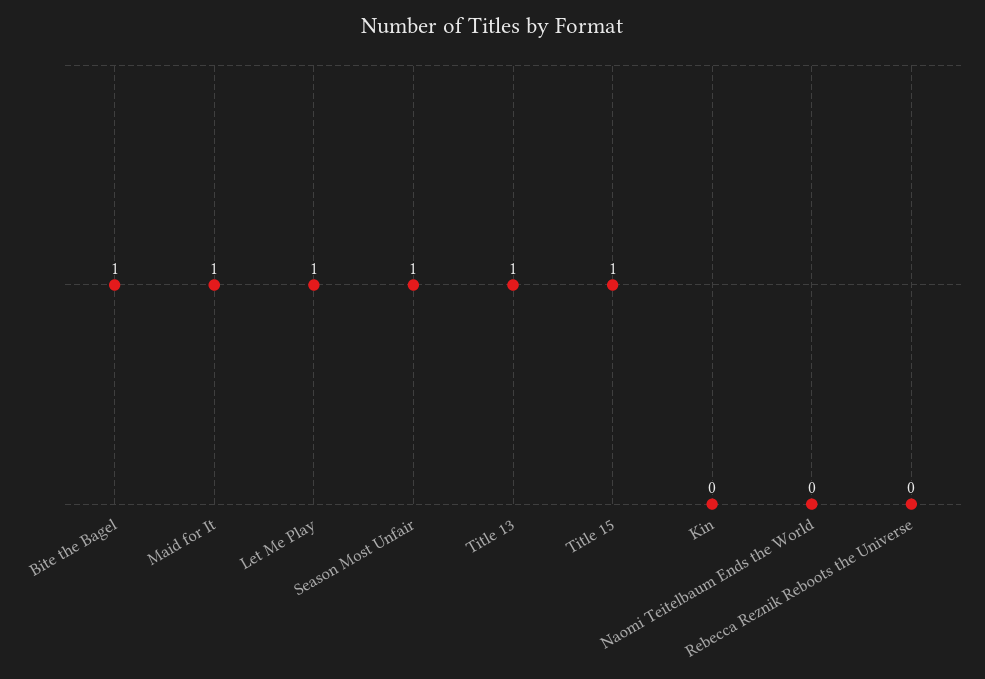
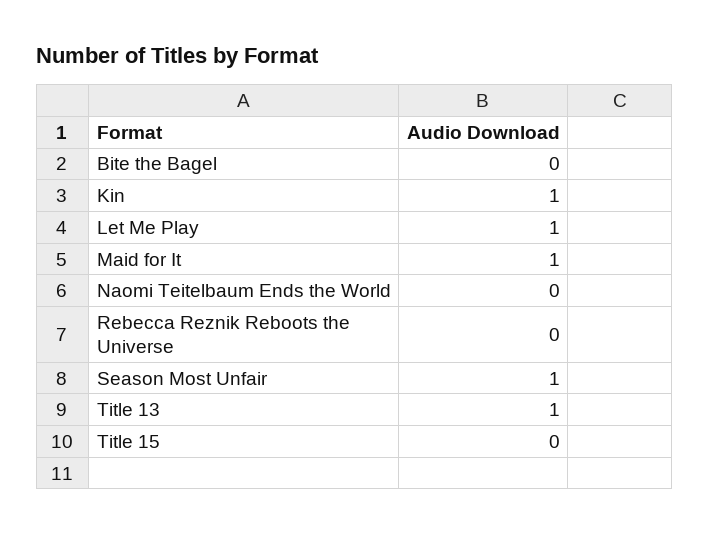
  {
-   "Bite the Bagel": 1,
+   "Bite the Bagel": 0,
    "Maid for It": 1,
    "Let Me Play": 1,
    "Season Most Unfair": 1,
    "Title 13": 1,
-   "Title 15": 1,
+   "Title 15": 0,
-   "Kin": 0,
+   "Kin": 1,
    "Naomi Teitelbaum Ends the World": 0,
    "Rebecca Reznik Reboots the Universe": 0
  }

